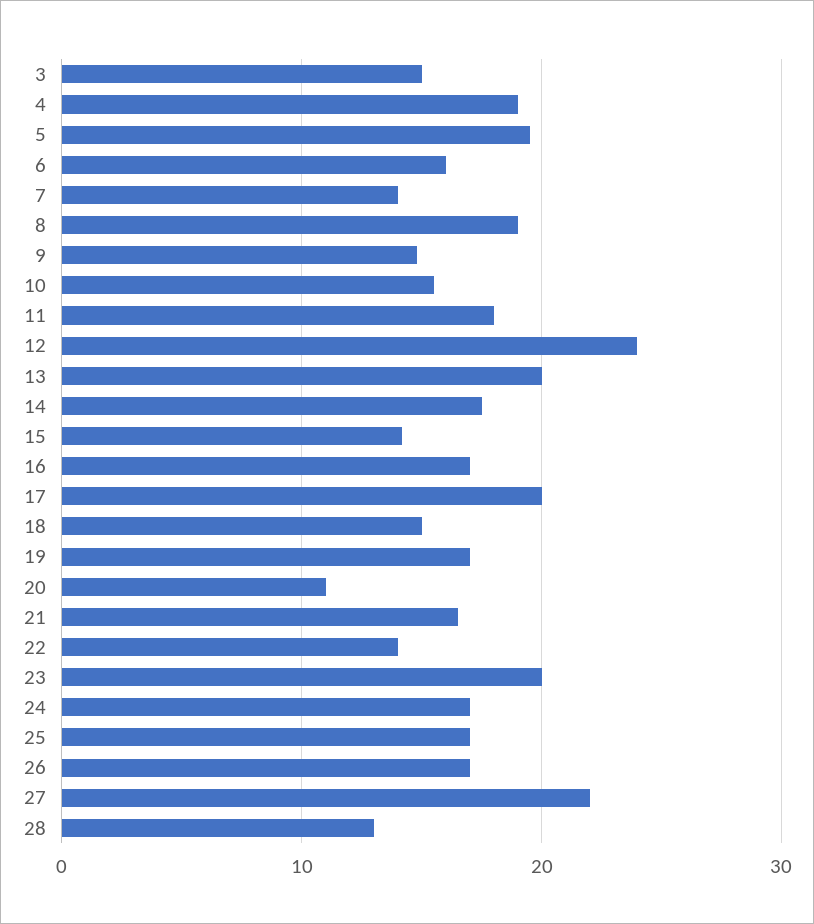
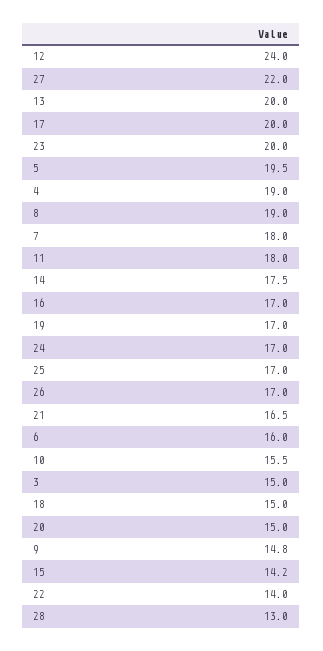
  {
    "3": 15,
    "4": 19,
    "5": 19.5,
    "6": 16,
-   "7": 14,
+   "7": 18,
    "8": 19,
    "9": 14.8,
    "10": 15.5,
    "11": 18,
    "12": 24,
    "13": 20,
    "14": 17.5,
    "15": 14.2,
    "16": 17,
    "17": 20,
    "18": 15,
    "19": 17,
-   "20": 11,
+   "20": 15,
    "21": 16.5,
    "22": 14,
    "23": 20,
    "24": 17,
    "25": 17,
    "26": 17,
    "27": 22,
    "28": 13
  }

